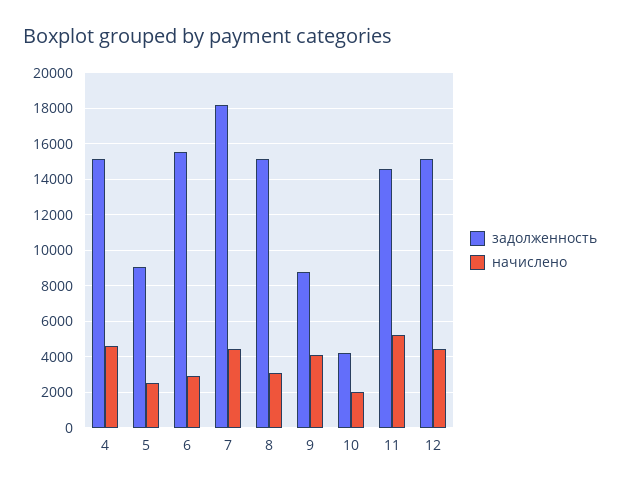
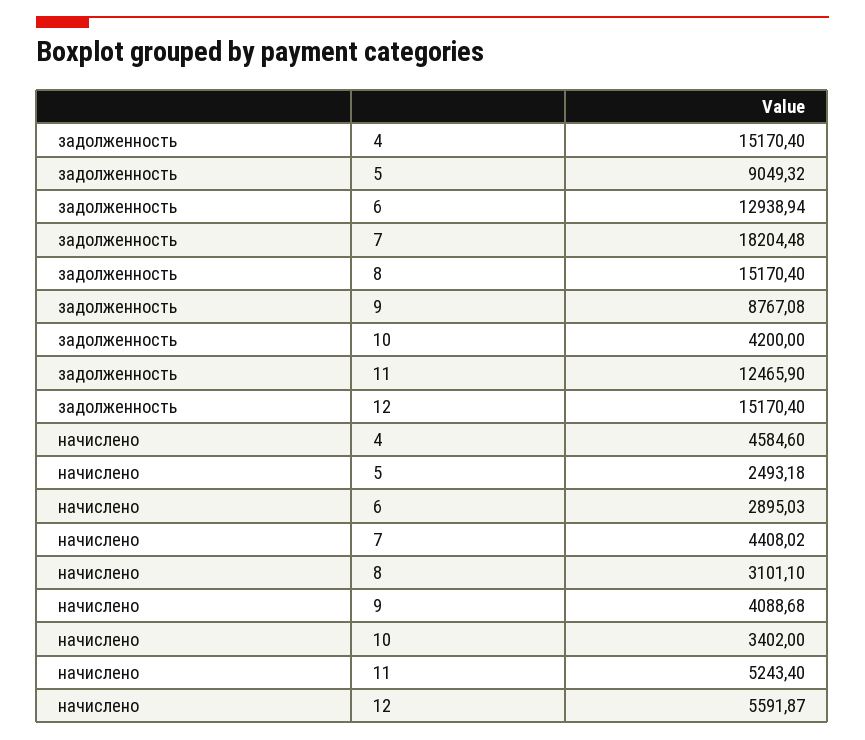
  {
    "задолженность": {
      "4": 15170.4,
      "5": 9049.32,
-     "6": 15500,
+     "6": 12938.94,
      "7": 18204.48,
      "8": 15170.4,
      "9": 8767.08,
      "10": 4200,
-     "11": 14500,
+     "11": 12465.9,
      "12": 15170.4
    },
    "начислено": {
      "4": 4584.6,
      "5": 2493.18,
      "6": 2895.03,
      "7": 4408.02,
      "8": 3101.1,
      "9": 4088.68,
-     "10": 2000,
+     "10": 3402,
      "11": 5243.4,
-     "12": 4500
+     "12": 5591.87
    }
  }

